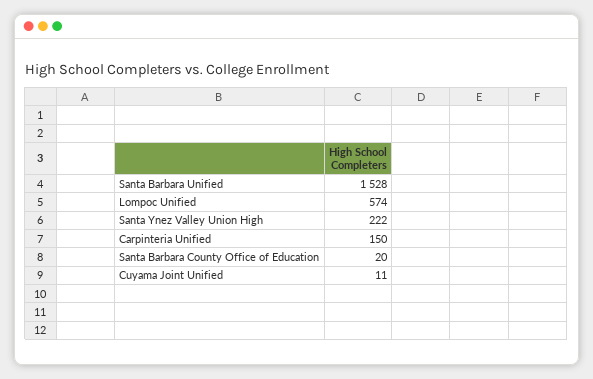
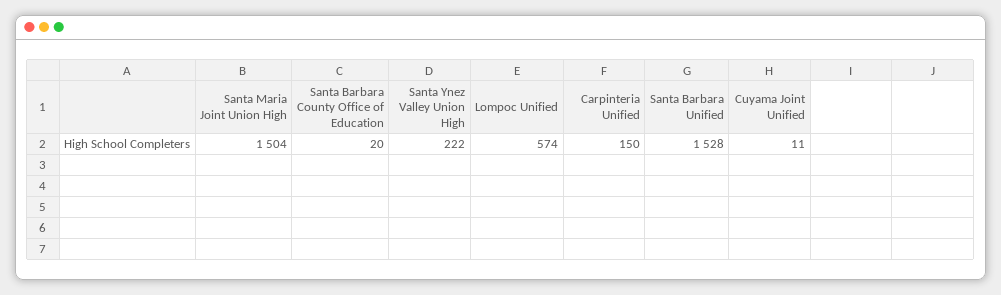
  {
    "Santa Barbara Unified": 1528,
    "Lompoc Unified": 574,
    "Santa Ynez Valley Union High": 222,
    "Carpinteria Unified": 150,
    "Santa Barbara County Office of Education": 20,
-   "Cuyama Joint Unified": 11
+   "Cuyama Joint Unified": 11,
+   "Santa Maria Joint Union High": 1504
  }

